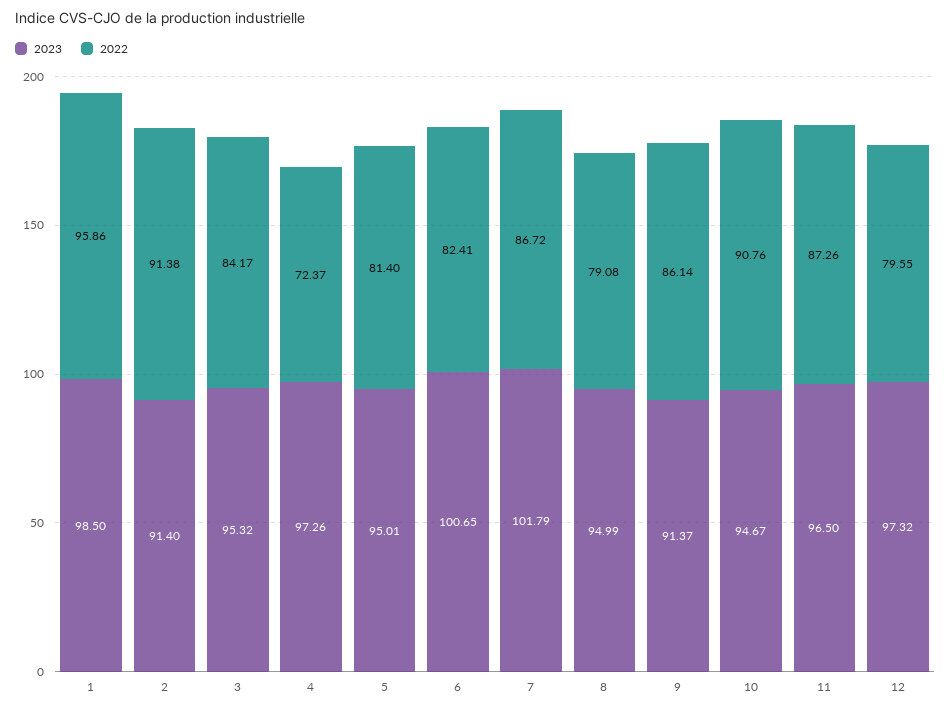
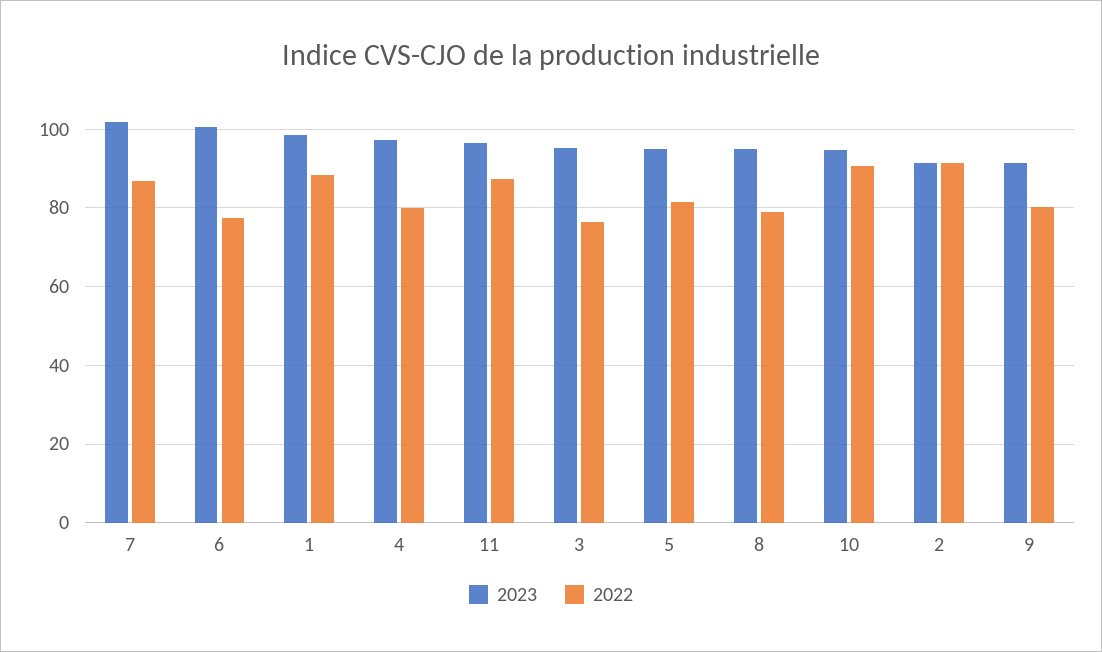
  {
    "2023": {
      "1": 98.5,
      "2": 91.4,
      "3": 95.32,
      "4": 97.26,
      "5": 95.01,
      "6": 100.65,
      "7": 101.79,
      "8": 94.99,
      "9": 91.37,
      "10": 94.67,
-     "11": 96.5,
+     "11": 96.5
-     "12": 97.32
    },
    "2022": {
-     "1": 95.86,
+     "1": 88,
      "2": 91.38,
-     "3": 84.17,
+     "3": 76,
-     "4": 72.37,
+     "4": 80,
      "5": 81.4,
-     "6": 82.41,
+     "6": 78,
      "7": 86.72,
      "8": 79.08,
-     "9": 86.14,
+     "9": 80,
      "10": 90.76,
-     "11": 87.26,
+     "11": 87.26
-     "12": 79.55
    }
  }

